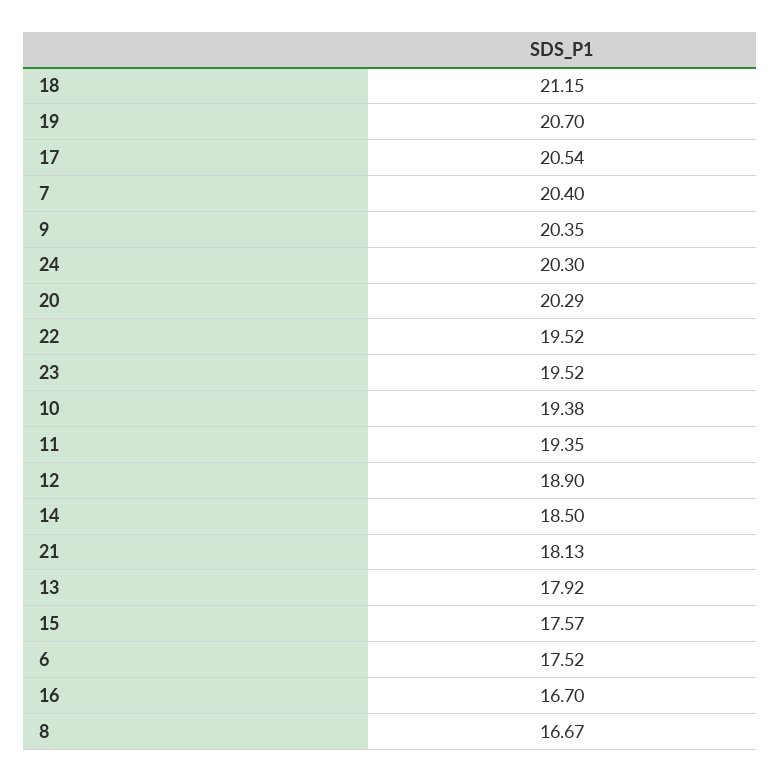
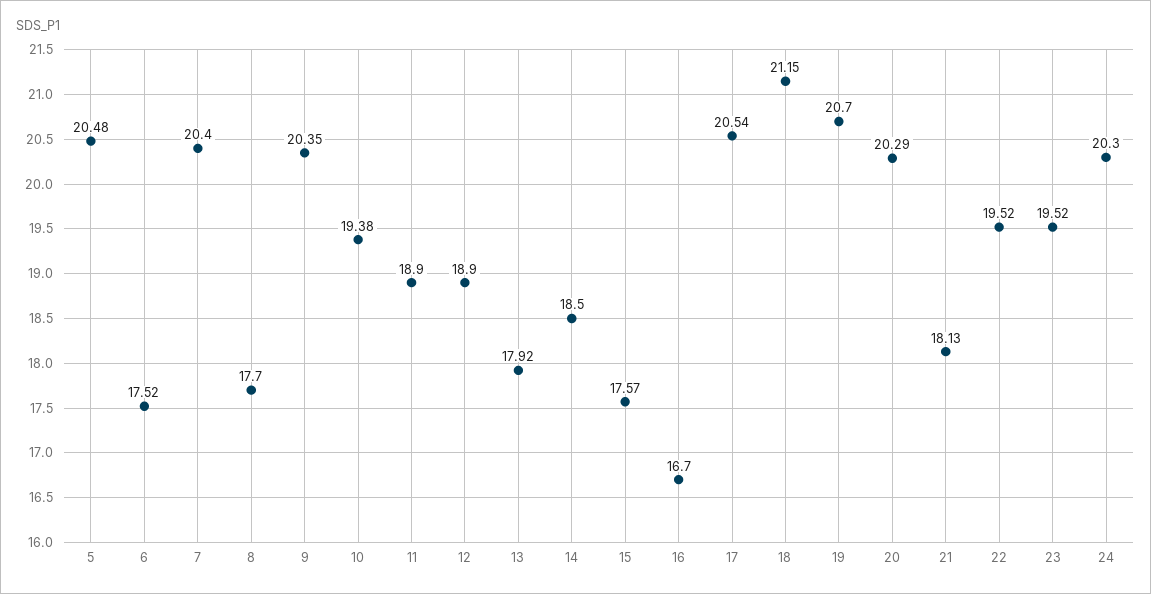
  {
    "18": 21.15,
    "19": 20.7,
    "17": 20.54,
    "7": 20.4,
    "9": 20.35,
    "24": 20.3,
    "20": 20.29,
    "22": 19.52,
    "23": 19.52,
    "10": 19.38,
-   "11": 19.35,
+   "11": 18.9,
    "12": 18.9,
    "14": 18.5,
    "21": 18.13,
    "13": 17.92,
    "15": 17.57,
    "6": 17.52,
    "16": 16.7,
-   "8": 16.67
+   "8": 17.7,
+   "5": 20.48
  }

